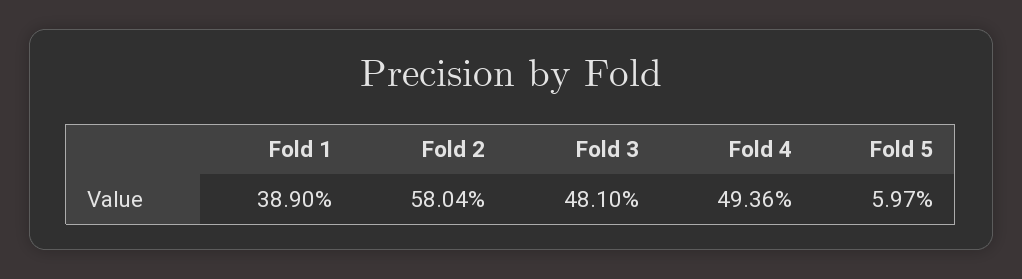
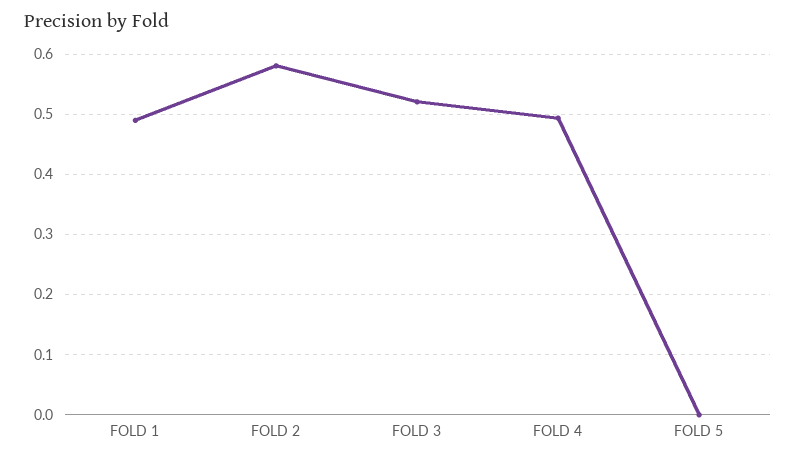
  {
-   "Fold 1": 0.389,
+   "Fold 1": 0.49,
    "Fold 2": 0.5804,
-   "Fold 3": 0.481,
+   "Fold 3": 0.52,
    "Fold 4": 0.4936,
-   "Fold 5": 0.0597
+   "Fold 5": 0
  }

